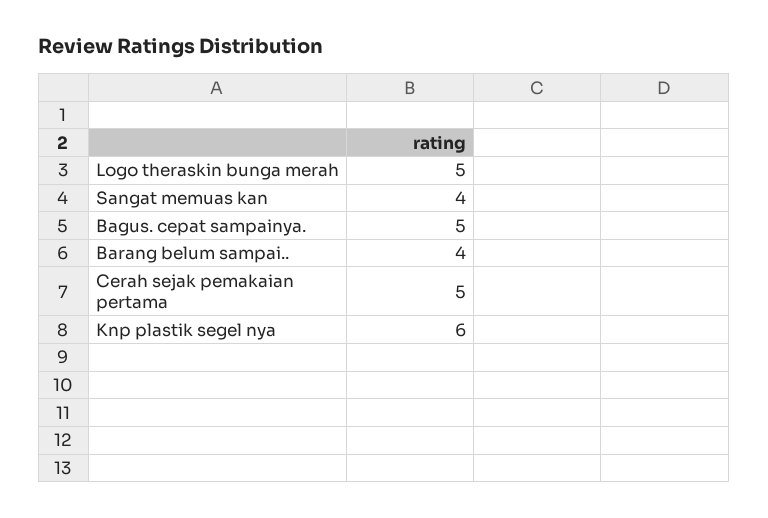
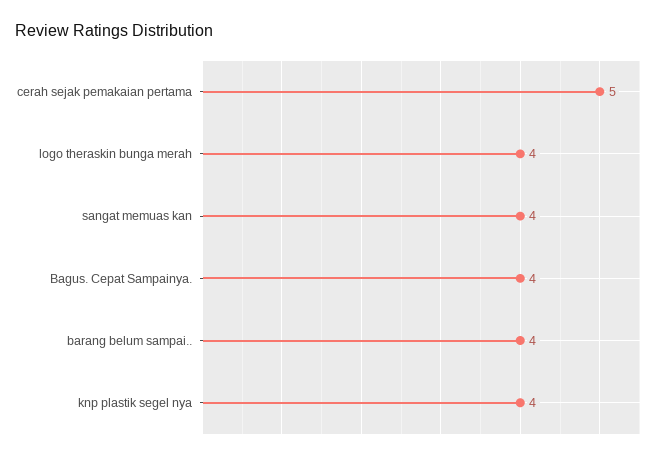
  {
-   "Logo theraskin bunga merah": 5,
+   "Logo theraskin bunga merah": 4,
    "Sangat memuas kan": 4,
-   "Bagus. cepat sampainya.": 5,
+   "Bagus. cepat sampainya.": 4,
    "Barang belum sampai..": 4,
    "Cerah sejak pemakaian pertama": 5,
-   "Knp plastik segel nya": 6
+   "Knp plastik segel nya": 4
  }

